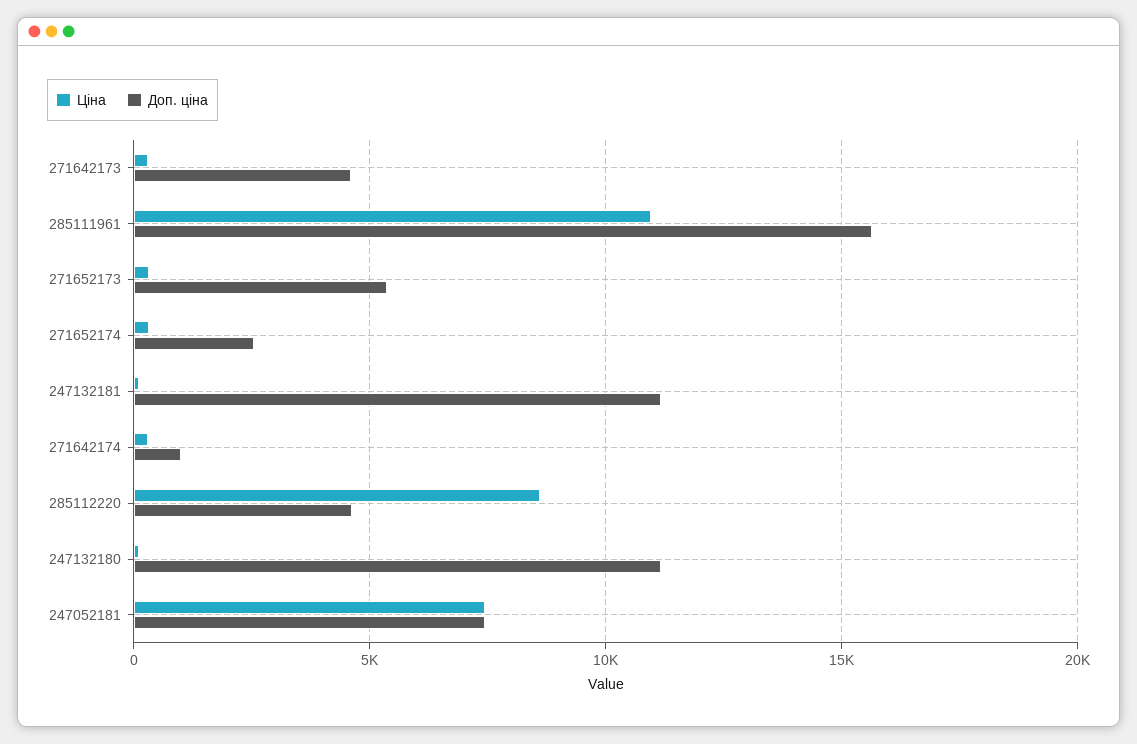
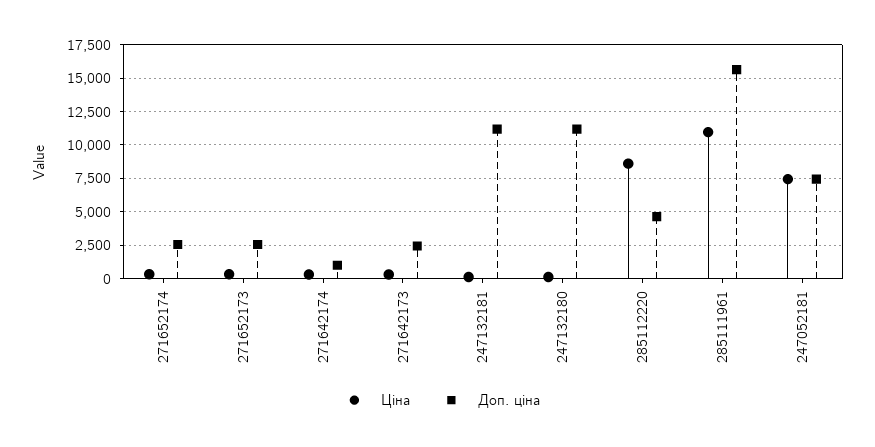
  {
    "Ціна": {
      "271642173": 500,
      "285111961": 11000,
      "271652173": 500,
      "271652174": 500,
      "247132181": 0,
      "271642174": 500,
      "285112220": 8500,
      "247132180": 0,
      "247052181": 7500
    },
    "Доп. ціна": {
-     "271642173": 4500,
+     "271642173": 2500,
      "285111961": 15500,
-     "271652173": 5500,
+     "271652173": 2500,
      "271652174": 2500,
      "247132181": 11000,
      "271642174": 1000,
      "285112220": 4500,
      "247132180": 11000,
      "247052181": 7500
    }
  }

